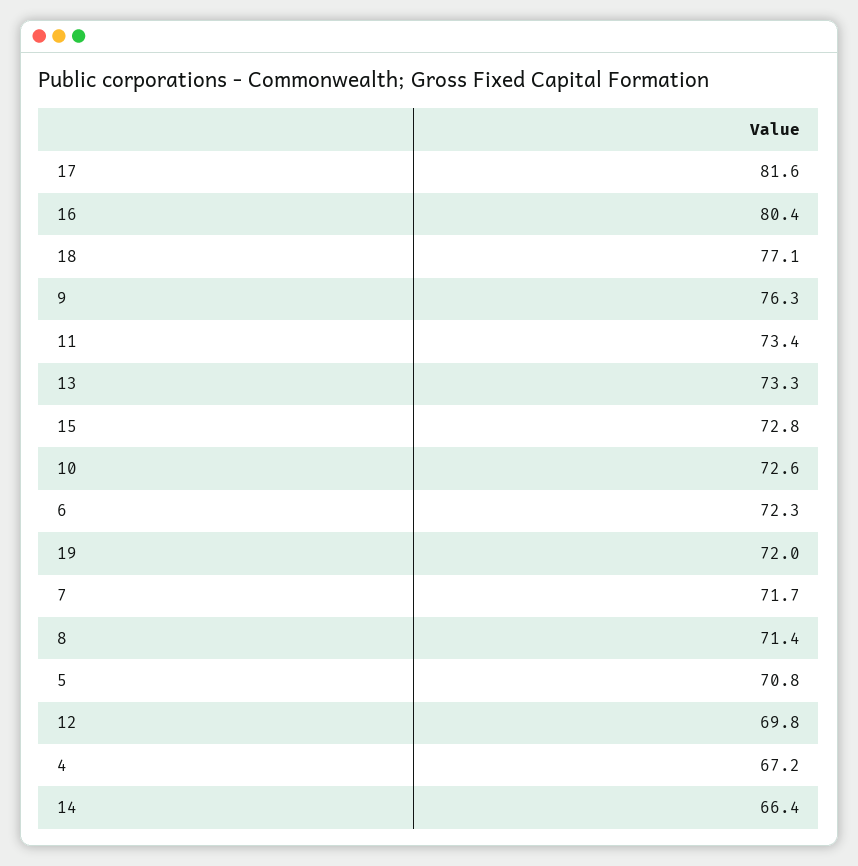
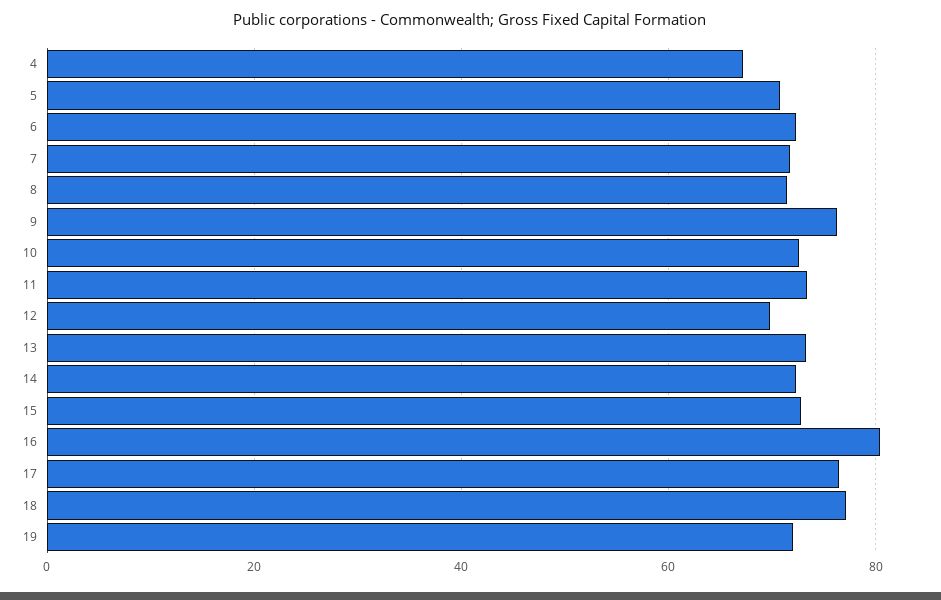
  {
-   "17": 81.6,
+   "17": 76,
    "16": 80.4,
    "18": 77.1,
    "9": 76.3,
    "11": 73.4,
    "13": 73.3,
    "15": 72.8,
    "10": 72.6,
    "6": 72.3,
    "19": 72,
    "7": 71.7,
    "8": 71.4,
    "5": 70.8,
    "12": 69.8,
    "4": 67.2,
-   "14": 66.4
+   "14": 72
  }

